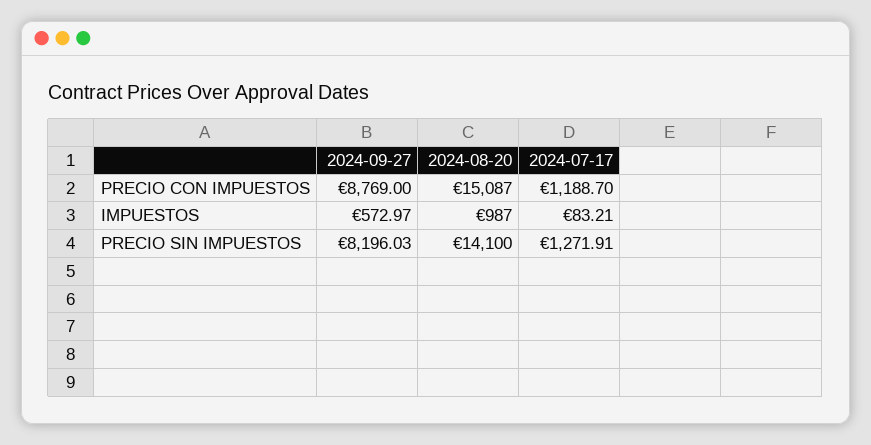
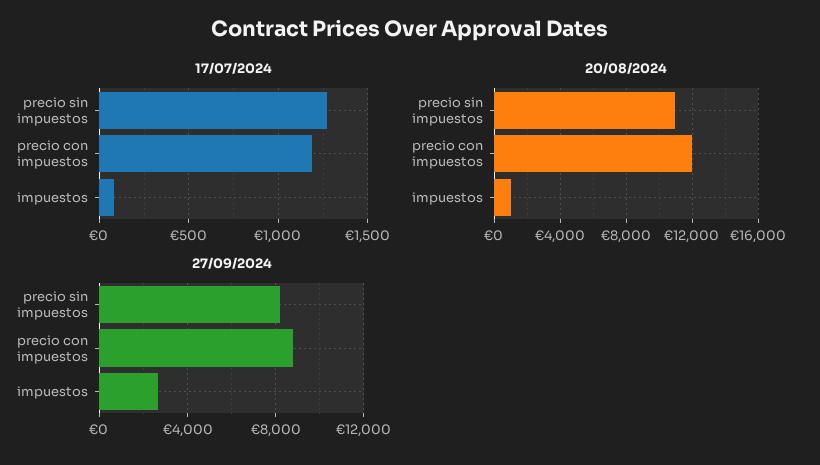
  {
    "2024-09-27": {
      "PRECIO CON IMPUESTOS": 8769,
-     "IMPUESTOS": 572.97,
+     "IMPUESTOS": 2500,
      "PRECIO SIN IMPUESTOS": 8196.03
    },
    "2024-08-20": {
-     "PRECIO CON IMPUESTOS": 15087,
+     "PRECIO CON IMPUESTOS": 12000,
      "IMPUESTOS": 987,
-     "PRECIO SIN IMPUESTOS": 14100
+     "PRECIO SIN IMPUESTOS": 11000
    },
    "2024-07-17": {
      "PRECIO CON IMPUESTOS": 1188.7,
      "IMPUESTOS": 83.21,
      "PRECIO SIN IMPUESTOS": 1271.91
    }
  }

